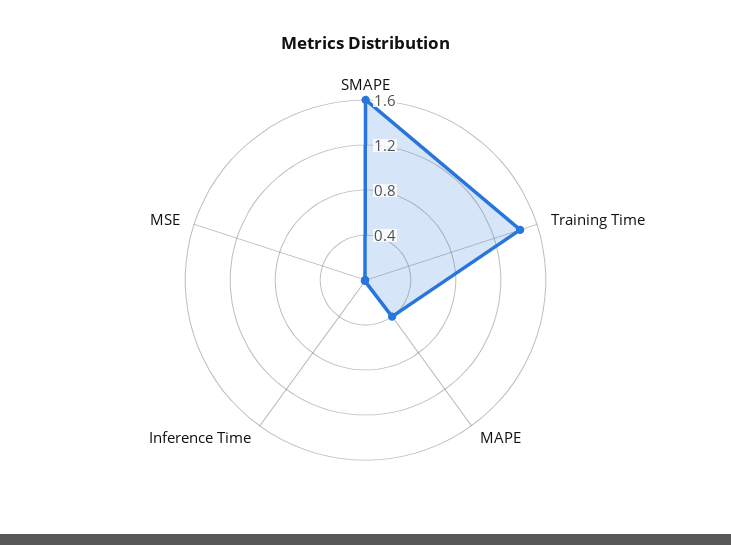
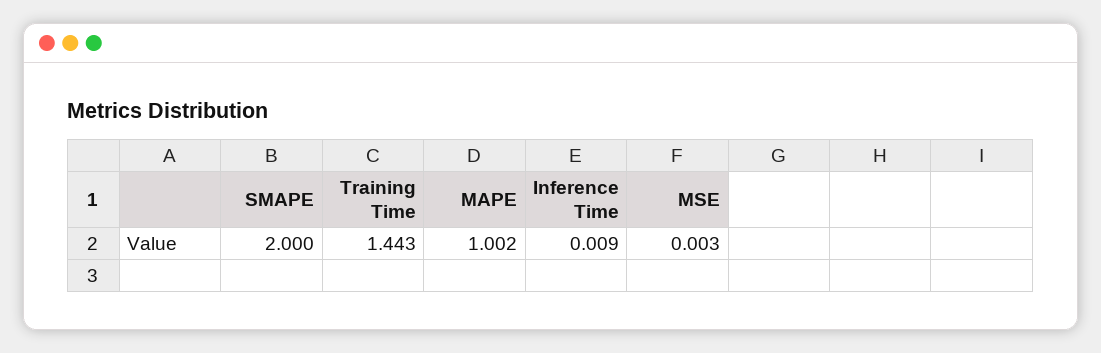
  {
-   "SMAPE": 1.6,
+   "SMAPE": 2,
    "Training Time": 1.443,
-   "MAPE": 0.4,
+   "MAPE": 1.002,
    "Inference Time": 0.009,
    "MSE": 0.003
  }

